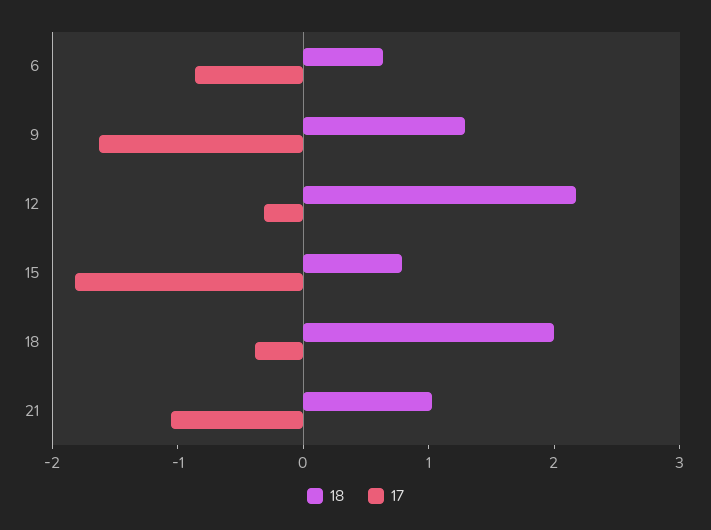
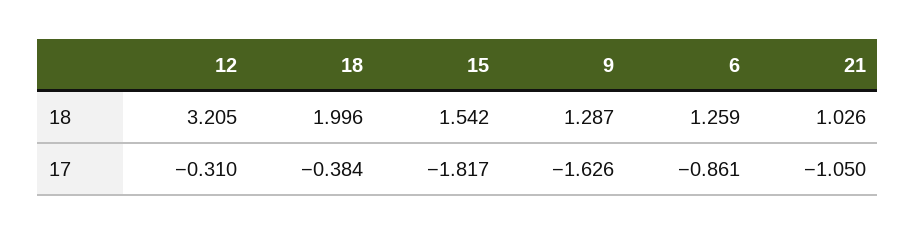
  {
    "18": {
-     "6": 0.6,
+     "6": 1.259,
      "9": 1.287,
-     "12": 2.2,
+     "12": 3.205,
-     "15": 0.8,
+     "15": 1.542,
      "18": 1.996,
      "21": 1.026
    },
    "17": {
      "6": -0.861,
      "9": -1.626,
      "12": -0.31,
      "15": -1.817,
      "18": -0.384,
      "21": -1.05
    }
  }

